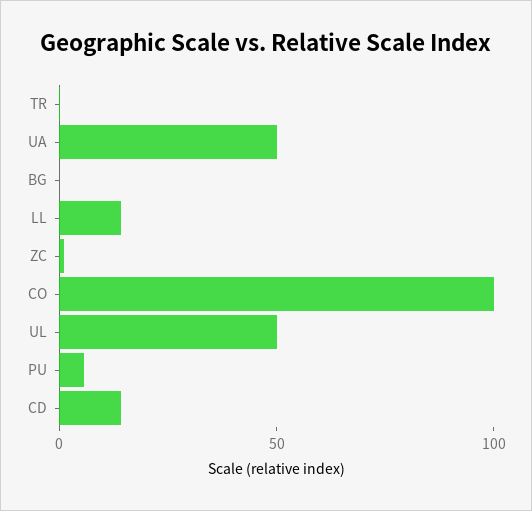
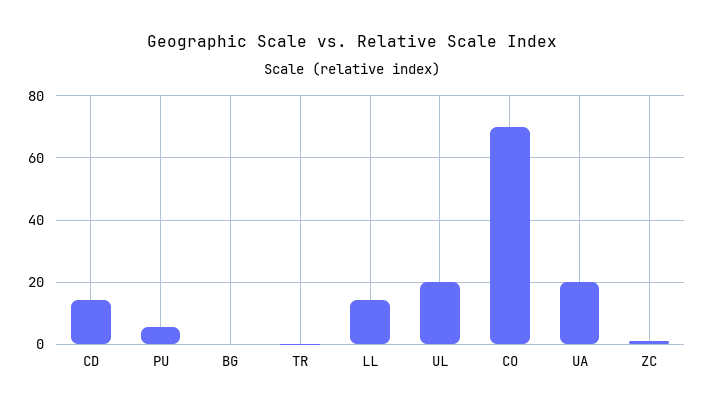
  {
    "TR": 0,
-   "UA": 50,
+   "UA": 20,
    "BG": 0,
    "LL": 14,
    "ZC": 2,
-   "CO": 100,
+   "CO": 70,
-   "UL": 50,
+   "UL": 20,
    "PU": 6,
    "CD": 14
  }

